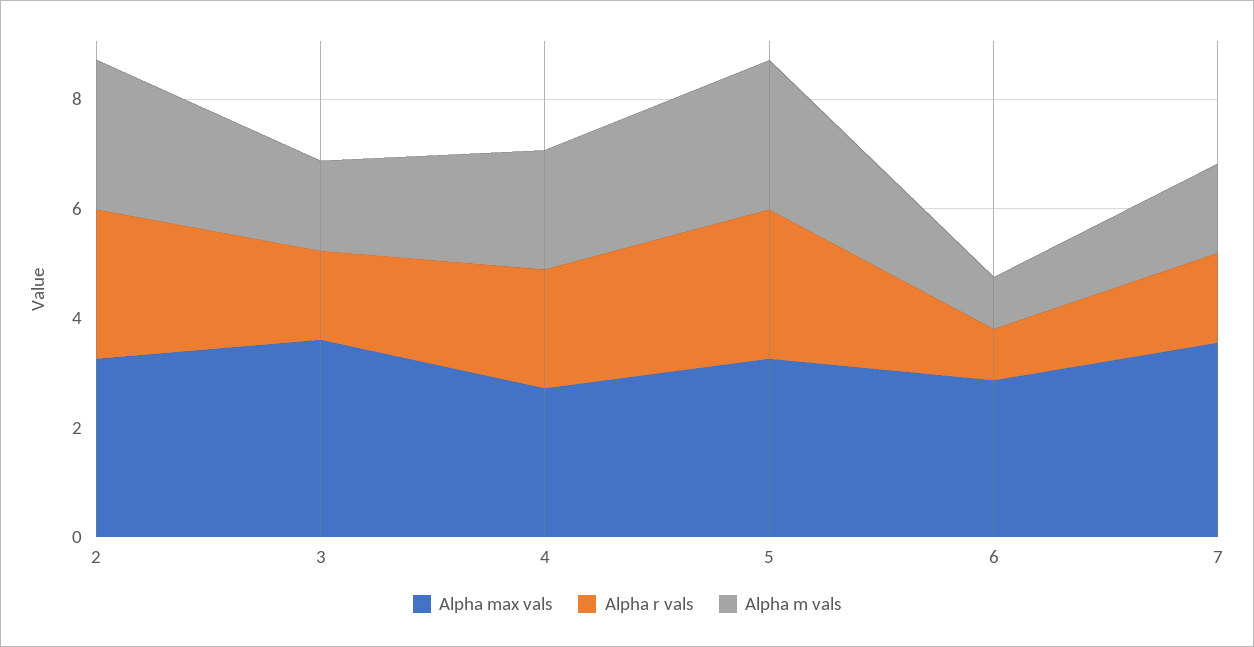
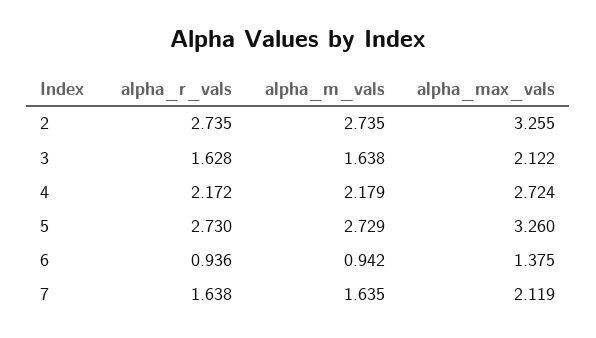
  {
    "Alpha max vals": {
      "2": 3.255,
-     "3": 3.5,
+     "3": 2.122,
      "4": 2.724,
      "5": 3.26,
-     "6": 3,
+     "6": 1.375,
-     "7": 3.5
+     "7": 2.119
    },
    "Alpha r vals": {
      "2": 2.735,
      "3": 1.628,
      "4": 2.172,
      "5": 2.73,
      "6": 0.936,
      "7": 1.638
    },
    "Alpha m vals": {
      "2": 2.735,
      "3": 1.638,
      "4": 2.179,
      "5": 2.729,
      "6": 0.942,
      "7": 1.635
    }
  }

